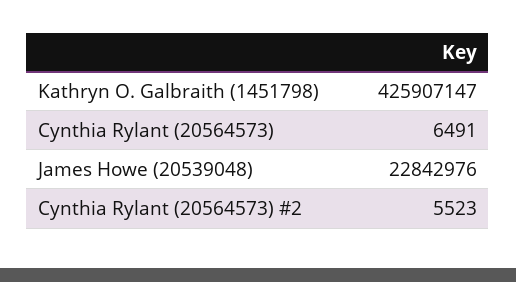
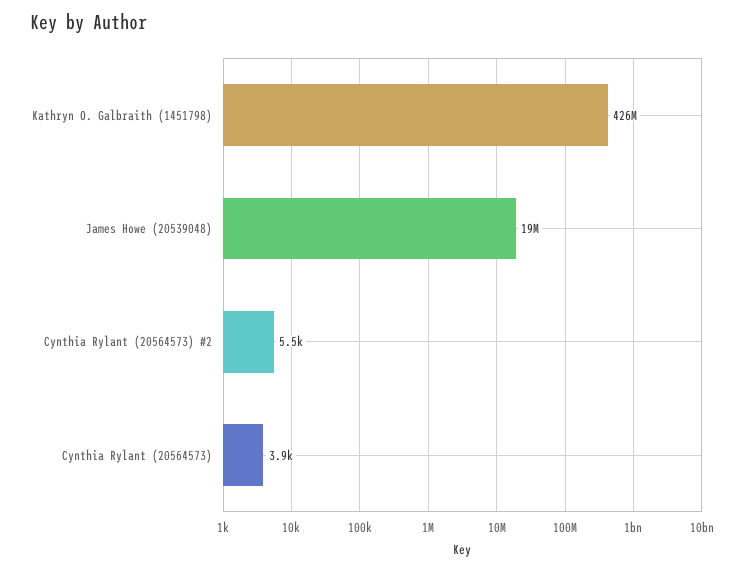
  {
    "Kathryn O. Galbraith (1451798)": 425907147,
-   "Cynthia Rylant (20564573)": 6491,
+   "Cynthia Rylant (20564573)": 3900,
-   "James Howe (20539048)": 22842976,
+   "James Howe (20539048)": 19000000,
    "Cynthia Rylant (20564573) #2": 5523
  }

